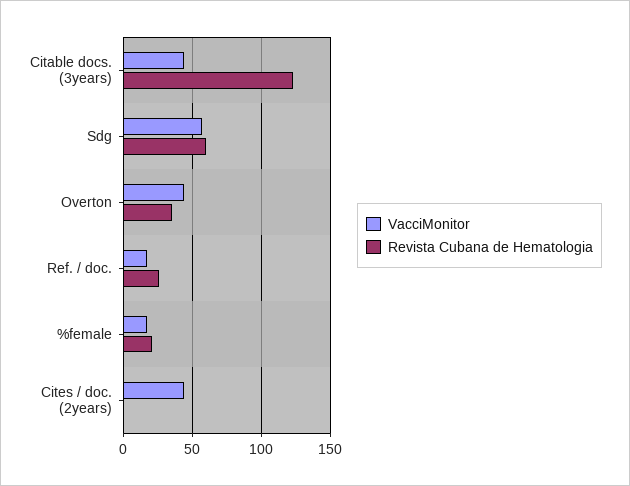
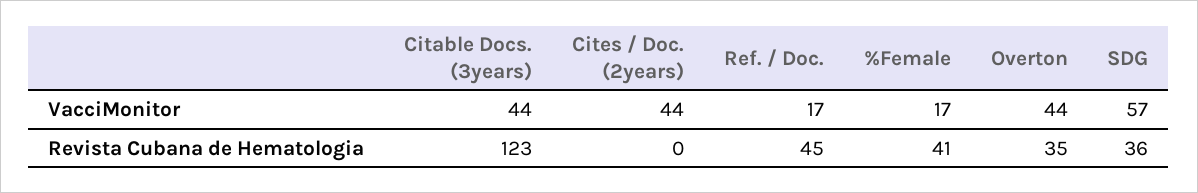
  {
    "VacciMonitor": {
      "Citable docs. (3years)": 44,
      "Sdg": 57,
      "Overton": 44,
      "Ref. / doc.": 17,
      "%female": 17,
      "Cites / doc. (2years)": 44
    },
    "Revista Cubana de Hematologia": {
      "Citable docs. (3years)": 123,
-     "Sdg": 60,
+     "Sdg": 36,
      "Overton": 35,
-     "Ref. / doc.": 25,
+     "Ref. / doc.": 45,
-     "%female": 20,
+     "%female": 41,
      "Cites / doc. (2years)": 0
    }
  }

